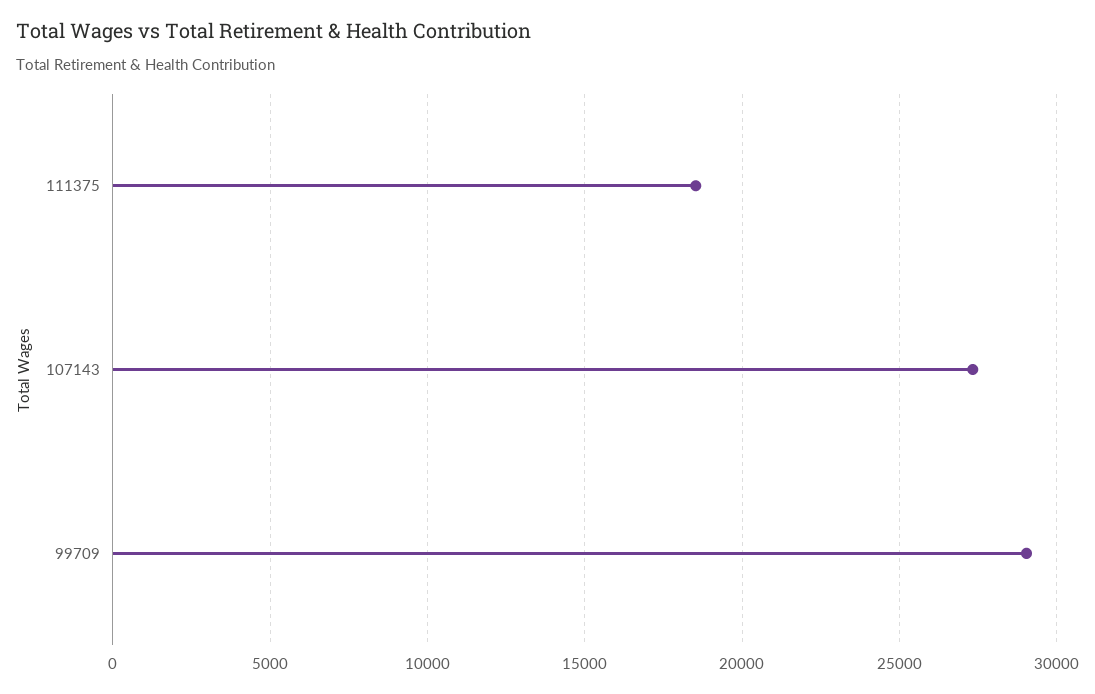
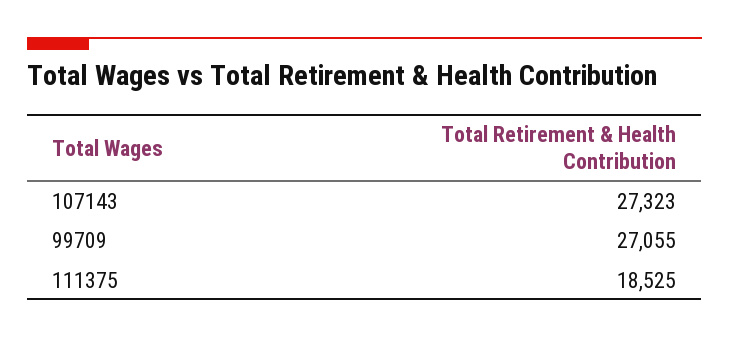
  {
    "111375": 18525,
    "107143": 27323,
-   "99709": 29000
+   "99709": 27055
  }

